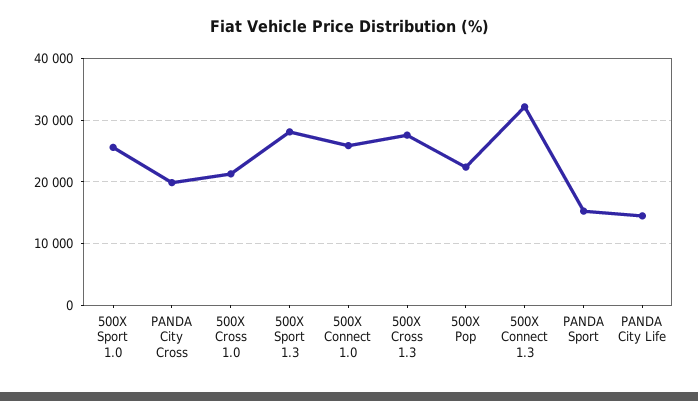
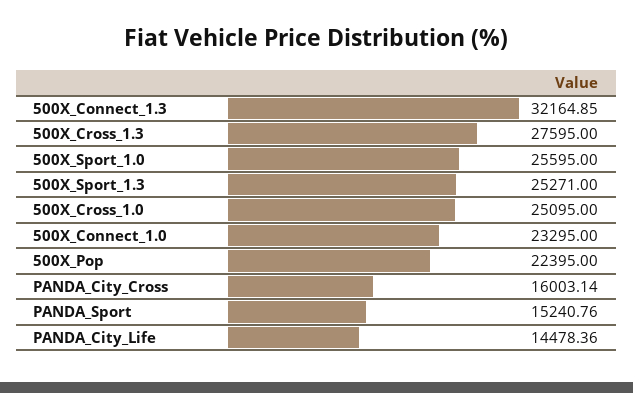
  {
    "500X Sport 1.0": 25595,
-   "PANDA City Cross": 20000,
+   "PANDA City Cross": 16003.14,
-   "500X Cross 1.0": 21000,
+   "500X Cross 1.0": 25095,
-   "500X Sport 1.3": 28000,
+   "500X Sport 1.3": 25271,
-   "500X Connect 1.0": 26000,
+   "500X Connect 1.0": 23295,
    "500X Cross 1.3": 27595,
    "500X Pop": 22395,
    "500X Connect 1.3": 32164.85,
    "PANDA Sport": 15240.76,
    "PANDA City Life": 14478.36
  }

